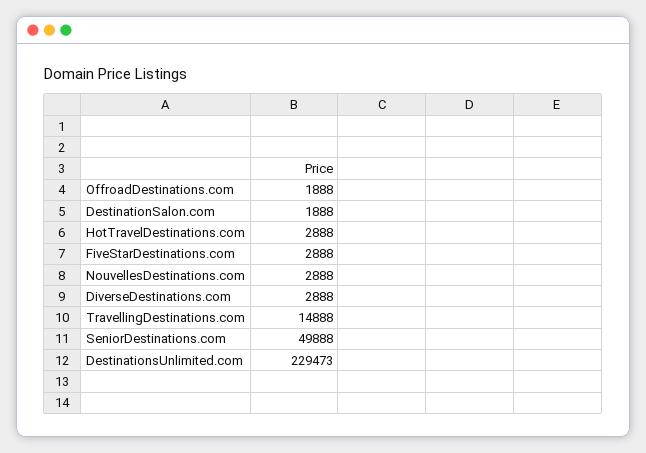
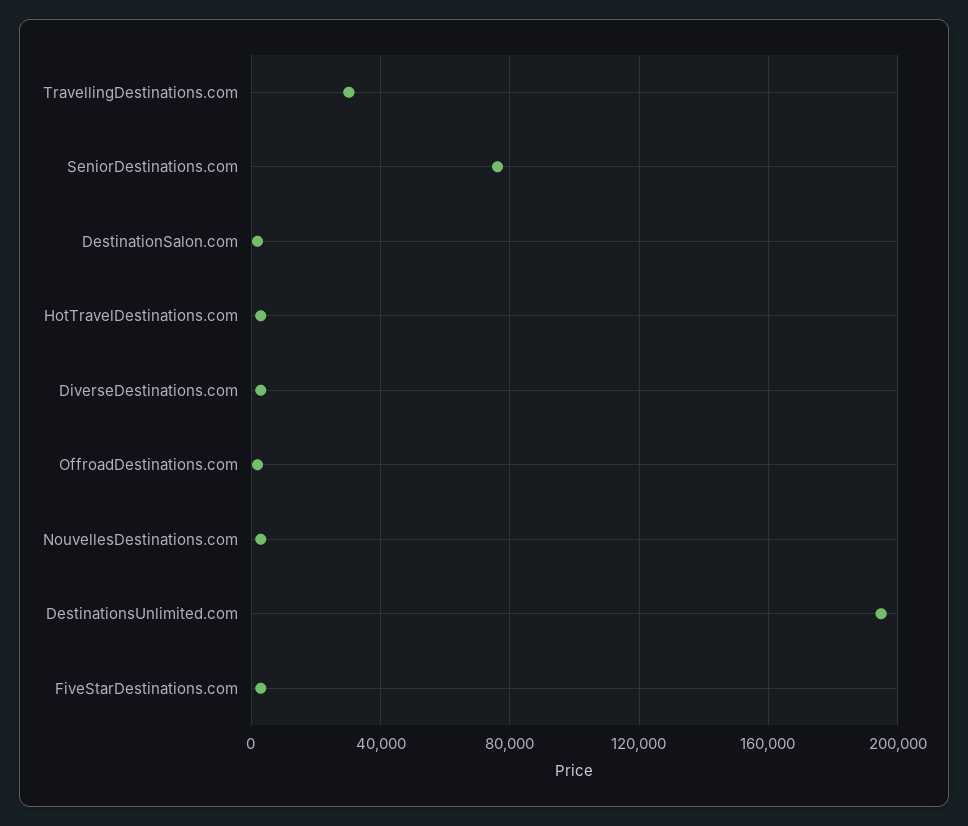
  {
    "OffroadDestinations.com": 1888,
    "DestinationSalon.com": 1888,
    "HotTravelDestinations.com": 2888,
    "FiveStarDestinations.com": 2888,
    "NouvellesDestinations.com": 2888,
    "DiverseDestinations.com": 2888,
-   "TravellingDestinations.com": 14888,
+   "TravellingDestinations.com": 30000,
-   "SeniorDestinations.com": 49888,
+   "SeniorDestinations.com": 75000,
-   "DestinationsUnlimited.com": 229473
+   "DestinationsUnlimited.com": 195000
  }

